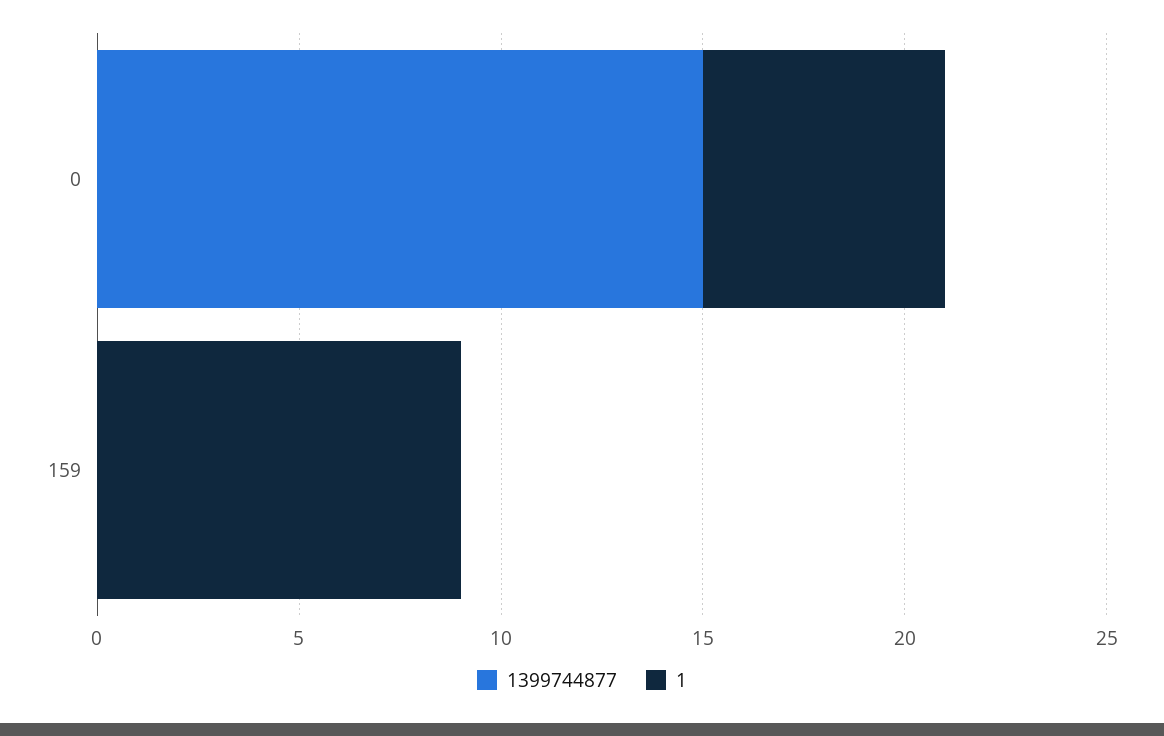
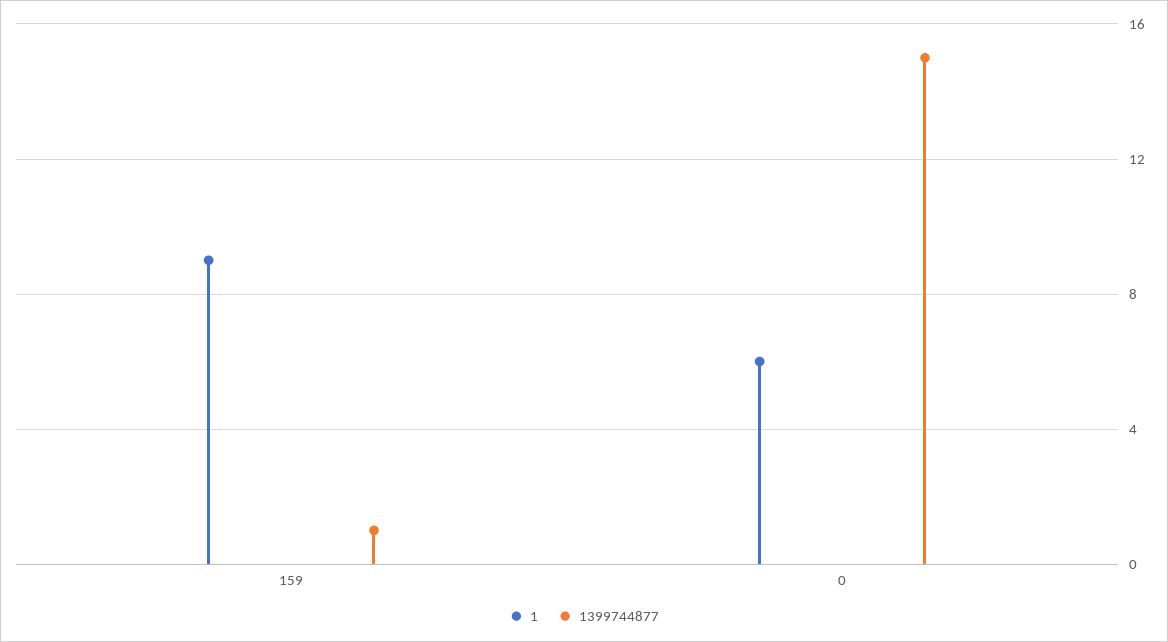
  {
    "1399744877": {
      "0": 15,
-     "159": 0
+     "159": 1
    },
    "1": {
      "0": 6,
      "159": 9
    }
  }

